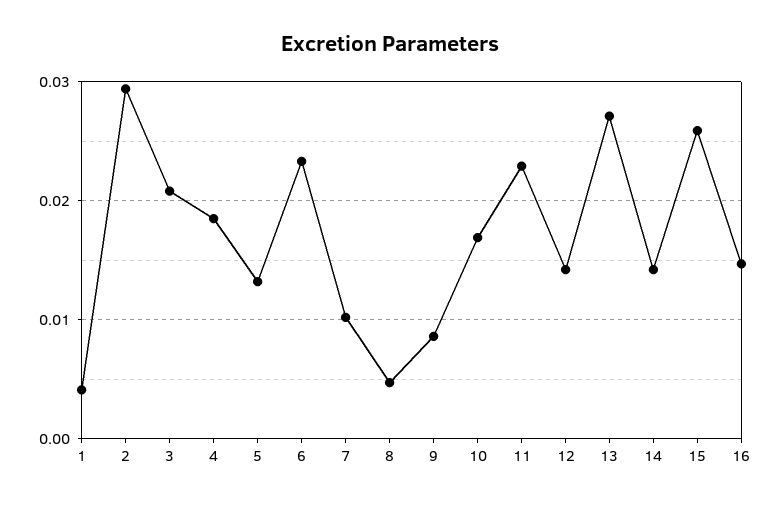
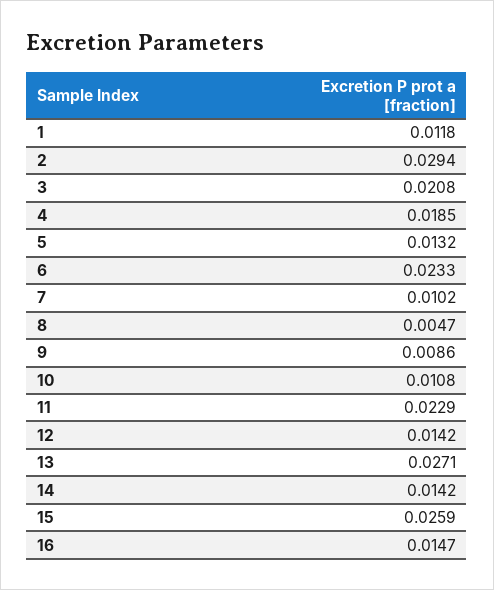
  {
-   "1": 0.004,
+   "1": 0.0118,
    "2": 0.0294,
    "3": 0.0208,
    "4": 0.0185,
    "5": 0.0132,
    "6": 0.0233,
    "7": 0.0102,
    "8": 0.0047,
    "9": 0.0086,
-   "10": 0.017,
+   "10": 0.0108,
    "11": 0.0229,
    "12": 0.0142,
    "13": 0.0271,
    "14": 0.0142,
    "15": 0.0259,
    "16": 0.0147
  }

